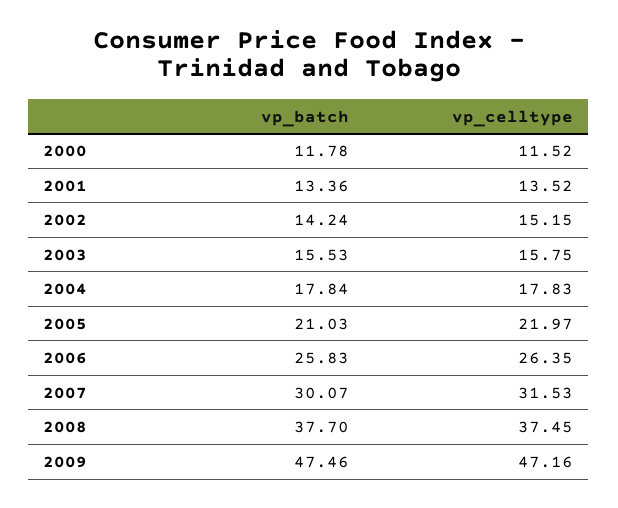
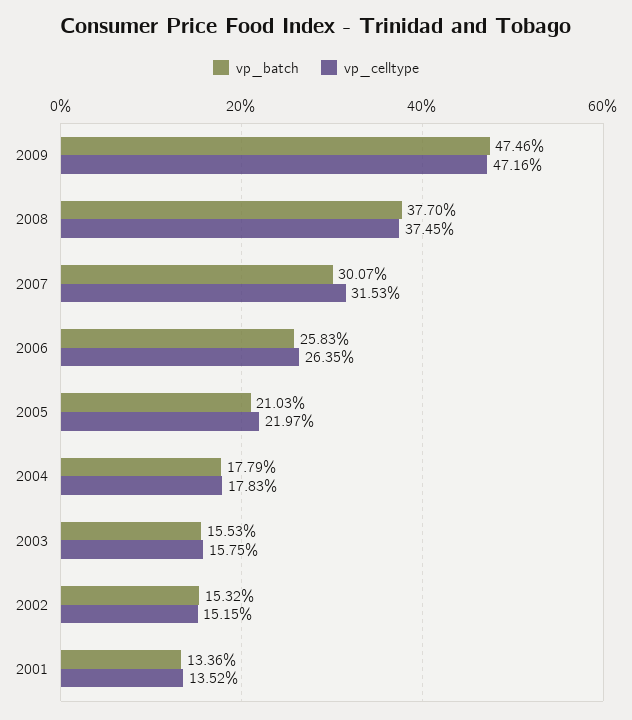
  {
    "vp_batch": {
-     "2000": 11.78,
      "2001": 13.36,
-     "2002": 14.24,
+     "2002": 15.32,
      "2003": 15.53,
-     "2004": 17.84,
+     "2004": 17.79,
      "2005": 21.03,
      "2006": 25.83,
      "2007": 30.07,
      "2008": 37.7,
      "2009": 47.46
    },
    "vp_celltype": {
-     "2000": 11.52,
      "2001": 13.52,
      "2002": 15.15,
      "2003": 15.75,
      "2004": 17.83,
      "2005": 21.97,
      "2006": 26.35,
      "2007": 31.53,
      "2008": 37.45,
      "2009": 47.16
    }
  }

